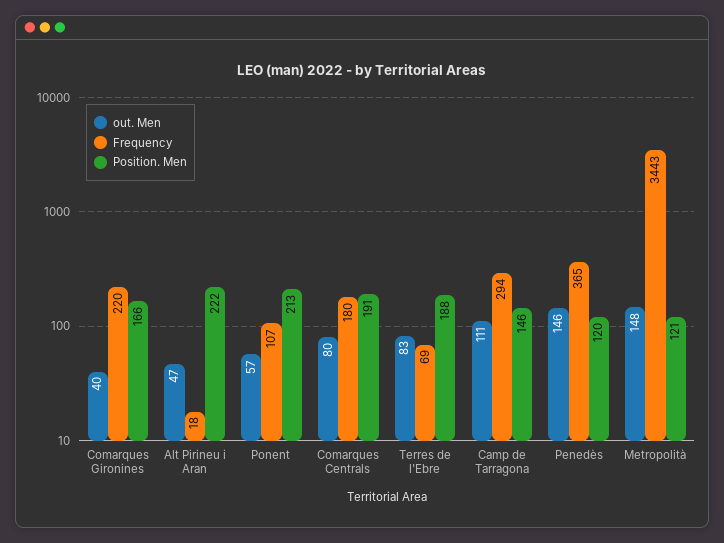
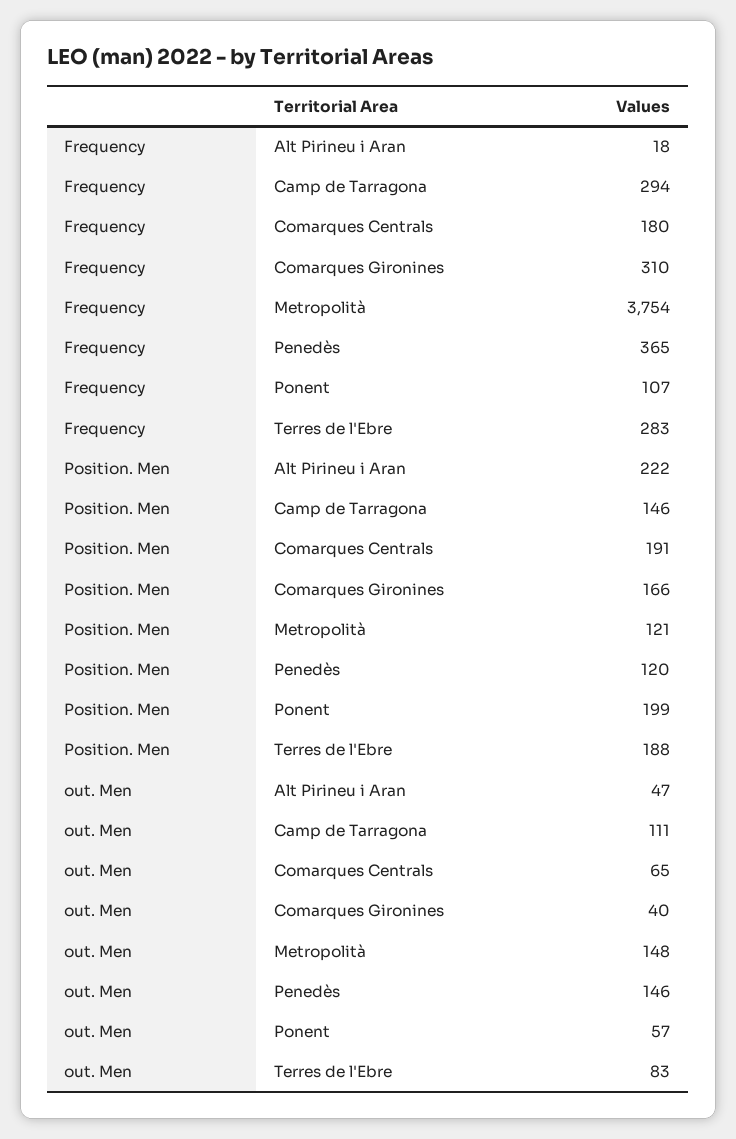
  {
    "out. Men": {
      "Comarques Gironines": 40,
      "Alt Pirineu i Aran": 47,
      "Ponent": 57,
-     "Comarques Centrals": 80,
+     "Comarques Centrals": 65,
      "Terres de l'Ebre": 83,
      "Camp de Tarragona": 111,
      "Penedès": 146,
      "Metropolità": 148
    },
    "Frequency": {
-     "Comarques Gironines": 220,
+     "Comarques Gironines": 310,
      "Alt Pirineu i Aran": 18,
      "Ponent": 107,
      "Comarques Centrals": 180,
-     "Terres de l'Ebre": 69,
+     "Terres de l'Ebre": 283,
      "Camp de Tarragona": 294,
      "Penedès": 365,
-     "Metropolità": 3443
+     "Metropolità": 3754
    },
    "Position. Men": {
      "Comarques Gironines": 166,
      "Alt Pirineu i Aran": 222,
-     "Ponent": 213,
+     "Ponent": 199,
      "Comarques Centrals": 191,
      "Terres de l'Ebre": 188,
      "Camp de Tarragona": 146,
      "Penedès": 120,
      "Metropolità": 121
    }
  }

